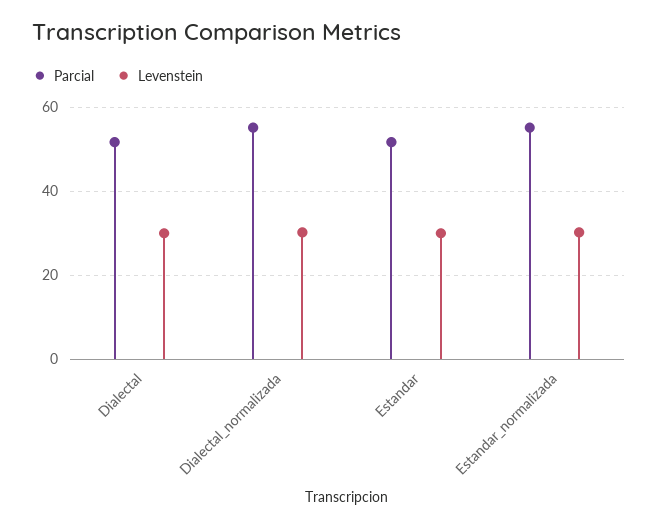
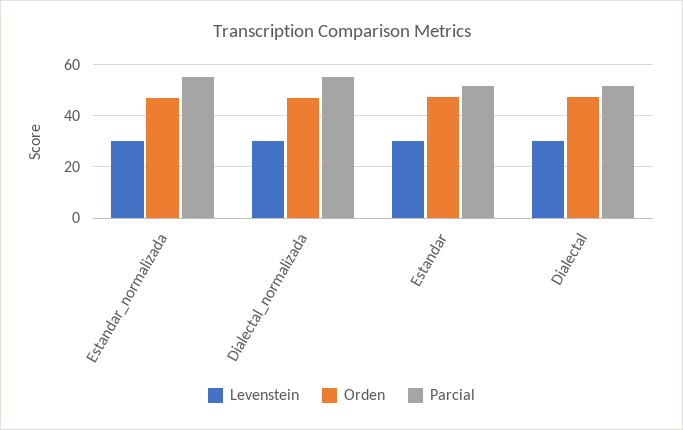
  {
    "Parcial": {
      "Dialectal": 52,
      "Dialectal_normalizada": 56,
      "Estandar": 52,
      "Estandar_normalizada": 56
    },
    "Levenstein": {
      "Dialectal": 30,
      "Dialectal_normalizada": 30,
      "Estandar": 30,
      "Estandar_normalizada": 30
-   }
+   },
+   "Orden": {
+     "Estandar_normalizada": 47.5,
+     "Dialectal_normalizada": 47.5,
+     "Estandar": 47.5,
+     "Dialectal": 47.5
+   }
  }

